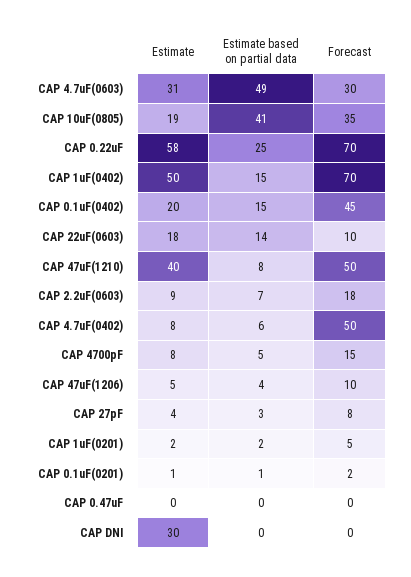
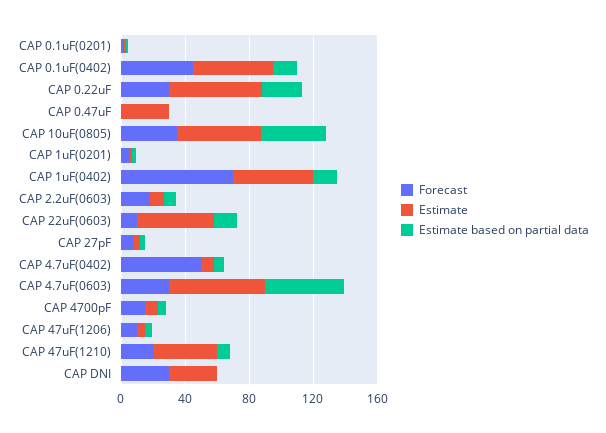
  {
    "Estimate": {
-     "CAP 4.7uF(0603)": 31,
+     "CAP 4.7uF(0603)": 60,
-     "CAP 10uF(0805)": 19,
+     "CAP 10uF(0805)": 50,
      "CAP 0.22uF": 58,
      "CAP 1uF(0402)": 50,
-     "CAP 0.1uF(0402)": 20,
+     "CAP 0.1uF(0402)": 50,
-     "CAP 22uF(0603)": 18,
+     "CAP 22uF(0603)": 50,
      "CAP 47uF(1210)": 40,
      "CAP 2.2uF(0603)": 9,
      "CAP 4.7uF(0402)": 8,
      "CAP 4700pF": 8,
      "CAP 47uF(1206)": 5,
      "CAP 27pF": 4,
      "CAP 1uF(0201)": 2,
      "CAP 0.1uF(0201)": 1,
-     "CAP 0.47uF": 0,
+     "CAP 0.47uF": 30,
      "CAP DNI": 30
    },
    "Estimate based on partial data": {
      "CAP 4.7uF(0603)": 49,
      "CAP 10uF(0805)": 41,
      "CAP 0.22uF": 25,
      "CAP 1uF(0402)": 15,
      "CAP 0.1uF(0402)": 15,
      "CAP 22uF(0603)": 14,
      "CAP 47uF(1210)": 8,
      "CAP 2.2uF(0603)": 7,
      "CAP 4.7uF(0402)": 6,
      "CAP 4700pF": 5,
      "CAP 47uF(1206)": 4,
      "CAP 27pF": 3,
      "CAP 1uF(0201)": 2,
      "CAP 0.1uF(0201)": 1,
      "CAP 0.47uF": 0,
      "CAP DNI": 0
    },
    "Forecast": {
      "CAP 4.7uF(0603)": 30,
      "CAP 10uF(0805)": 35,
-     "CAP 0.22uF": 70,
+     "CAP 0.22uF": 30,
      "CAP 1uF(0402)": 70,
      "CAP 0.1uF(0402)": 45,
      "CAP 22uF(0603)": 10,
-     "CAP 47uF(1210)": 50,
+     "CAP 47uF(1210)": 20,
      "CAP 2.2uF(0603)": 18,
      "CAP 4.7uF(0402)": 50,
      "CAP 4700pF": 15,
      "CAP 47uF(1206)": 10,
      "CAP 27pF": 8,
      "CAP 1uF(0201)": 5,
      "CAP 0.1uF(0201)": 2,
      "CAP 0.47uF": 0,
-     "CAP DNI": 0
+     "CAP DNI": 30
    }
  }

